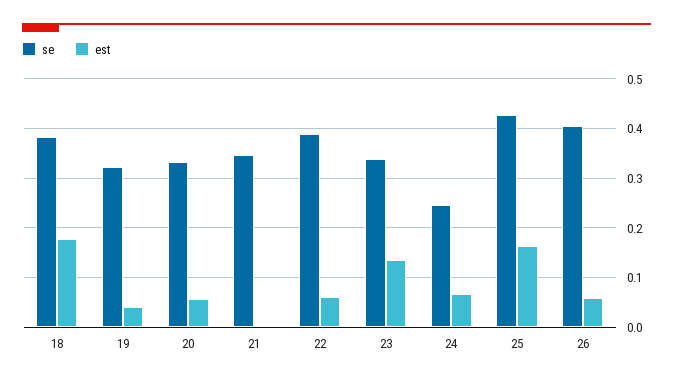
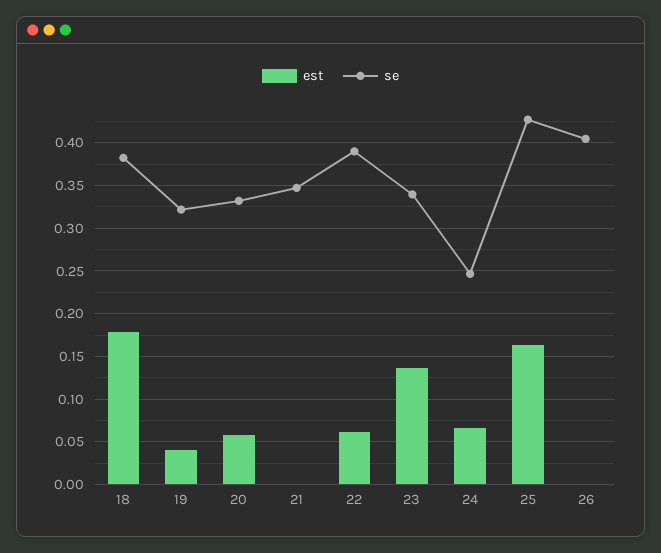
  {
    "se": {
      "18": 0.38,
      "19": 0.32,
      "20": 0.33,
      "21": 0.35,
      "22": 0.39,
      "23": 0.34,
      "24": 0.25,
      "25": 0.43,
      "26": 0.4
    },
    "est": {
      "18": 0.18,
      "19": 0.04,
      "20": 0.06,
      "21": 0,
      "22": 0.06,
      "23": 0.14,
      "24": 0.07,
      "25": 0.16,
-     "26": 0.06
+     "26": 0
    }
  }

